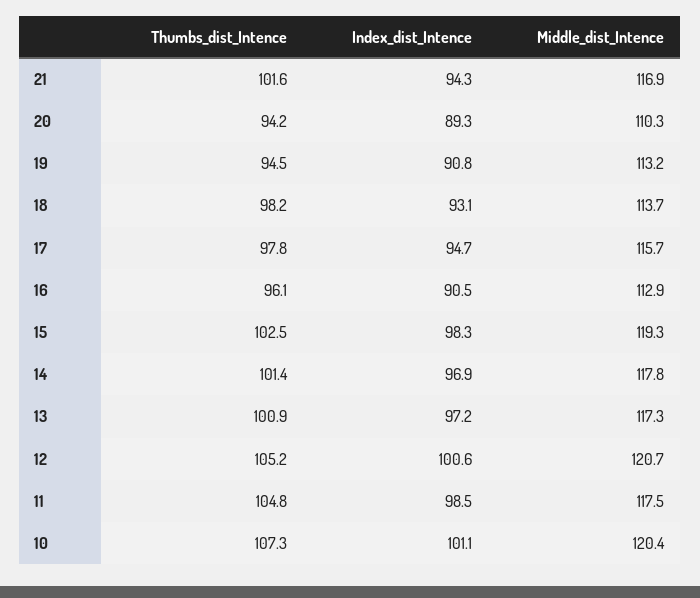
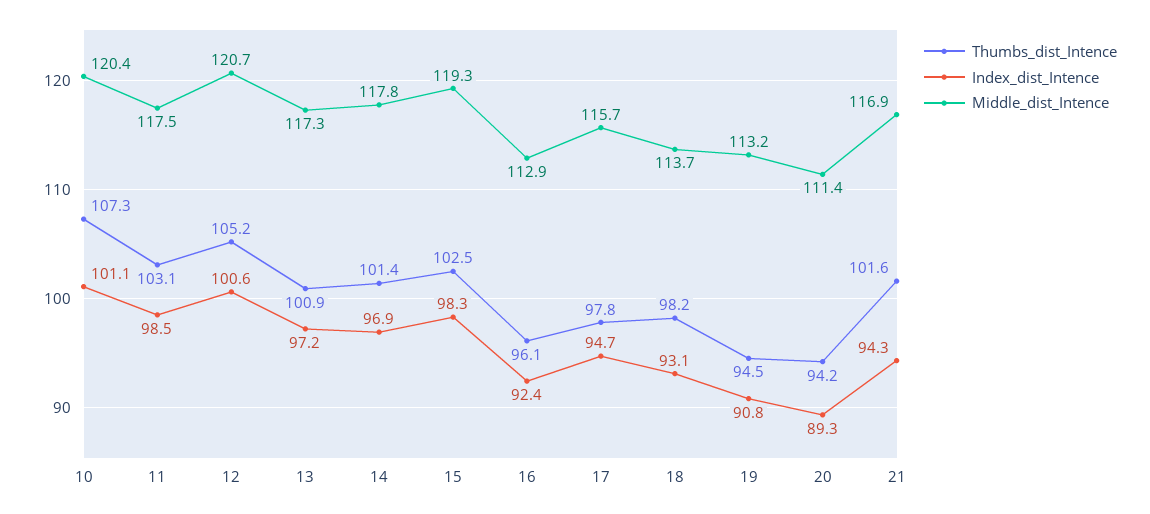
  {
    "Thumbs_dist_Intence": {
      "21": 101.6,
      "20": 94.2,
      "19": 94.5,
      "18": 98.2,
      "17": 97.8,
      "16": 96.1,
      "15": 102.5,
      "14": 101.4,
      "13": 100.9,
      "12": 105.2,
-     "11": 104.8,
+     "11": 103.1,
      "10": 107.3
    },
    "Index_dist_Intence": {
      "21": 94.3,
      "20": 89.3,
      "19": 90.8,
      "18": 93.1,
      "17": 94.7,
-     "16": 90.5,
+     "16": 92.4,
      "15": 98.3,
      "14": 96.9,
      "13": 97.2,
      "12": 100.6,
      "11": 98.5,
      "10": 101.1
    },
    "Middle_dist_Intence": {
      "21": 116.9,
-     "20": 110.3,
+     "20": 111.4,
      "19": 113.2,
      "18": 113.7,
      "17": 115.7,
      "16": 112.9,
      "15": 119.3,
      "14": 117.8,
      "13": 117.3,
      "12": 120.7,
      "11": 117.5,
      "10": 120.4
    }
  }

